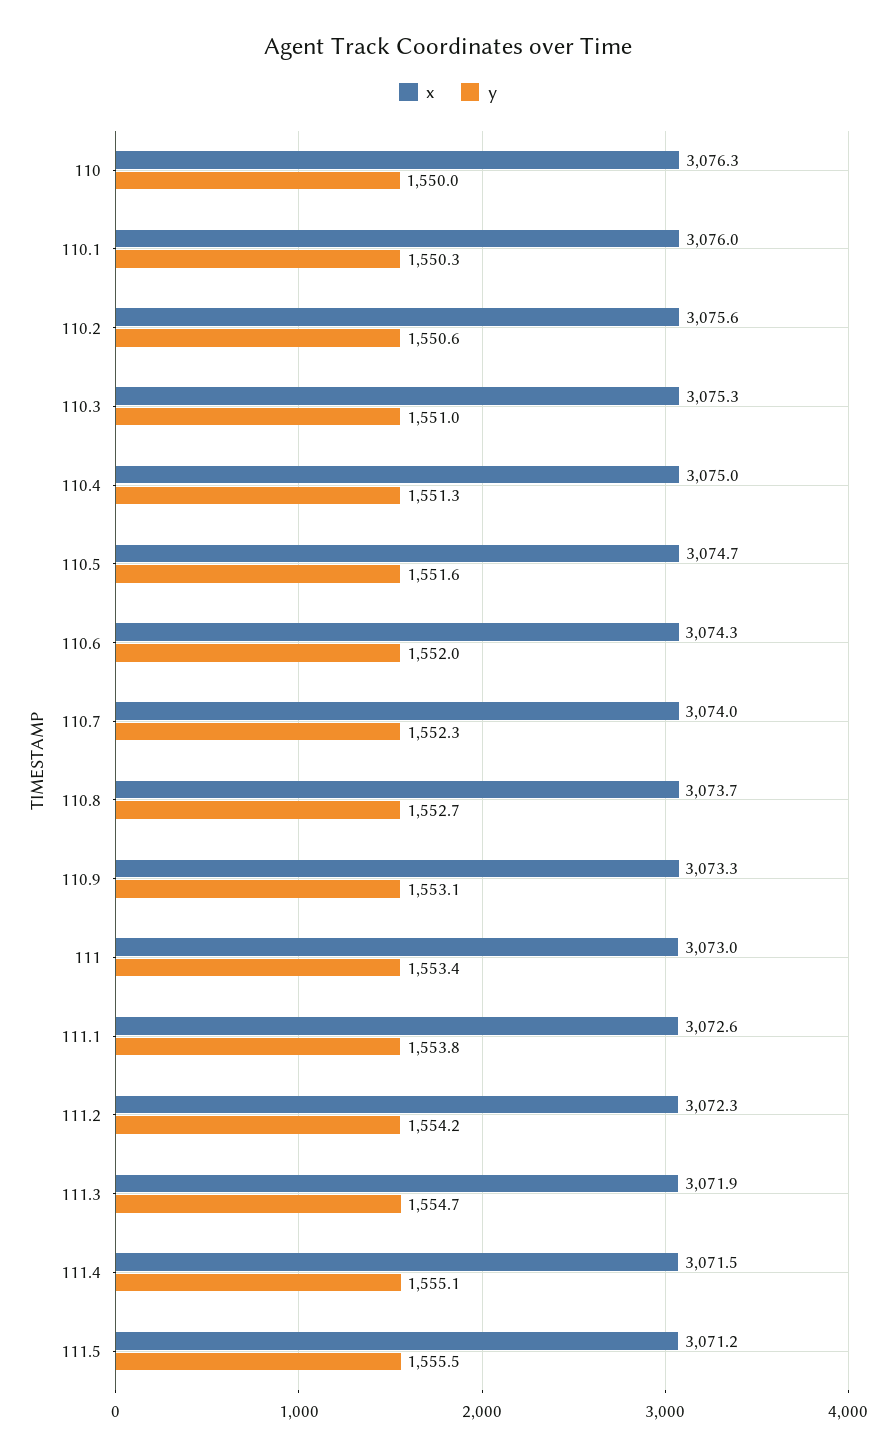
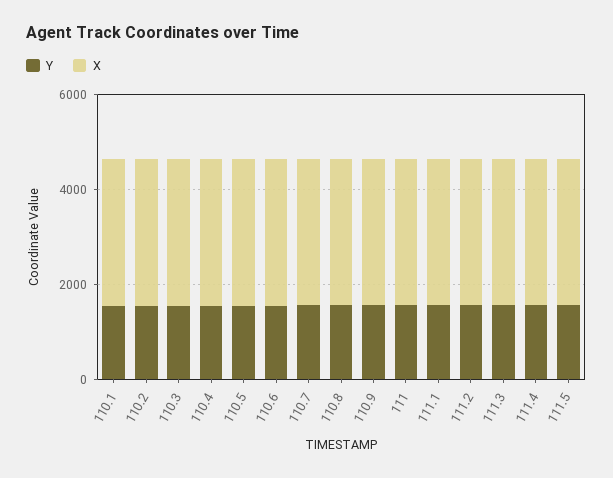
  {
    "x": {
-     "110": 3076.3,
      "110.1": 3076,
      "110.2": 3075.6,
      "110.3": 3075.3,
      "110.4": 3075,
      "110.5": 3074.7,
      "110.6": 3074.3,
      "110.7": 3074,
      "110.8": 3073.7,
      "110.9": 3073.3,
      "111": 3073,
      "111.1": 3072.6,
      "111.2": 3072.3,
      "111.3": 3071.9,
      "111.4": 3071.5,
      "111.5": 3071.2
    },
    "y": {
-     "110": 1550,
      "110.1": 1550.3,
      "110.2": 1550.6,
      "110.3": 1551,
      "110.4": 1551.3,
      "110.5": 1551.6,
      "110.6": 1552,
      "110.7": 1552.3,
      "110.8": 1552.7,
      "110.9": 1553.1,
      "111": 1553.4,
      "111.1": 1553.8,
      "111.2": 1554.2,
      "111.3": 1554.7,
      "111.4": 1555.1,
      "111.5": 1555.5
    }
  }

